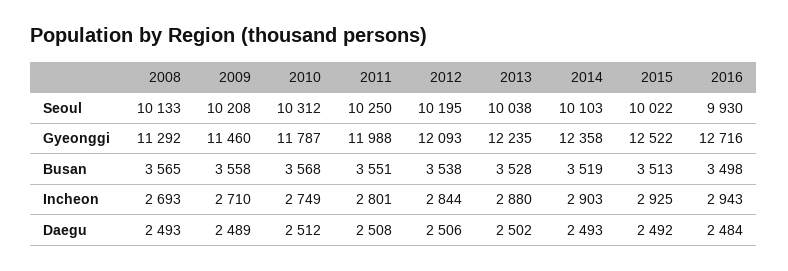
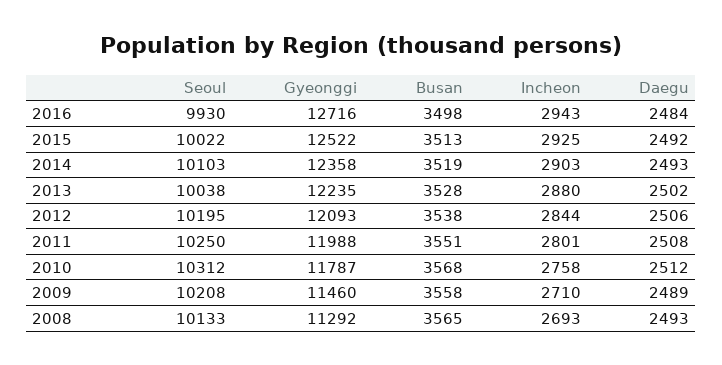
  {
    "2008": {
      "Seoul": 10133,
      "Gyeonggi": 11292,
      "Busan": 3565,
      "Incheon": 2693,
      "Daegu": 2493
    },
    "2009": {
      "Seoul": 10208,
      "Gyeonggi": 11460,
      "Busan": 3558,
      "Incheon": 2710,
      "Daegu": 2489
    },
    "2010": {
      "Seoul": 10312,
      "Gyeonggi": 11787,
      "Busan": 3568,
-     "Incheon": 2749,
+     "Incheon": 2758,
      "Daegu": 2512
    },
    "2011": {
      "Seoul": 10250,
      "Gyeonggi": 11988,
      "Busan": 3551,
      "Incheon": 2801,
      "Daegu": 2508
    },
    "2012": {
      "Seoul": 10195,
      "Gyeonggi": 12093,
      "Busan": 3538,
      "Incheon": 2844,
      "Daegu": 2506
    },
    "2013": {
      "Seoul": 10038,
      "Gyeonggi": 12235,
      "Busan": 3528,
      "Incheon": 2880,
      "Daegu": 2502
    },
    "2014": {
      "Seoul": 10103,
      "Gyeonggi": 12358,
      "Busan": 3519,
      "Incheon": 2903,
      "Daegu": 2493
    },
    "2015": {
      "Seoul": 10022,
      "Gyeonggi": 12522,
      "Busan": 3513,
      "Incheon": 2925,
      "Daegu": 2492
    },
    "2016": {
      "Seoul": 9930,
      "Gyeonggi": 12716,
      "Busan": 3498,
      "Incheon": 2943,
      "Daegu": 2484
    }
  }

